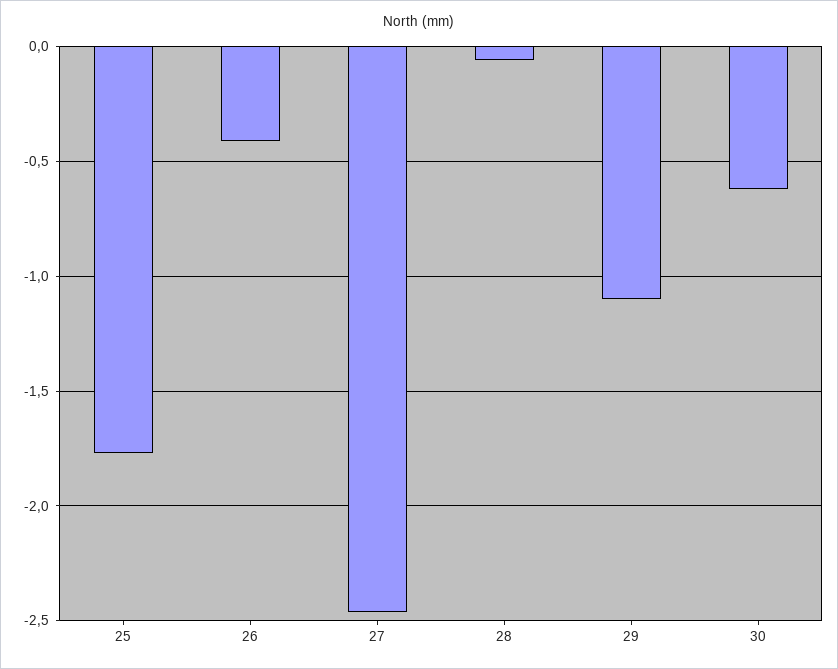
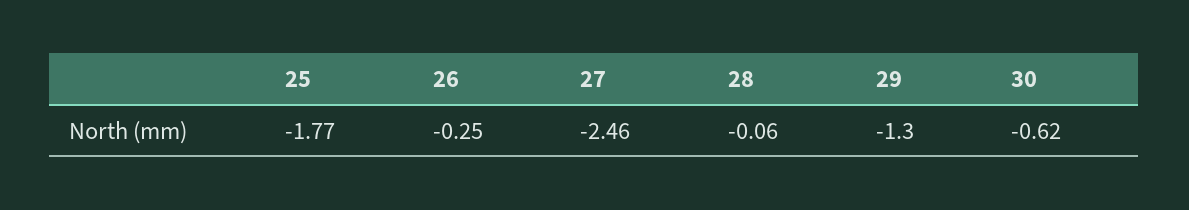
  {
    "25": -1.77,
-   "26": -0.4,
+   "26": -0.25,
    "27": -2.46,
    "28": -0.06,
-   "29": -1.1,
+   "29": -1.3,
    "30": -0.62
  }

